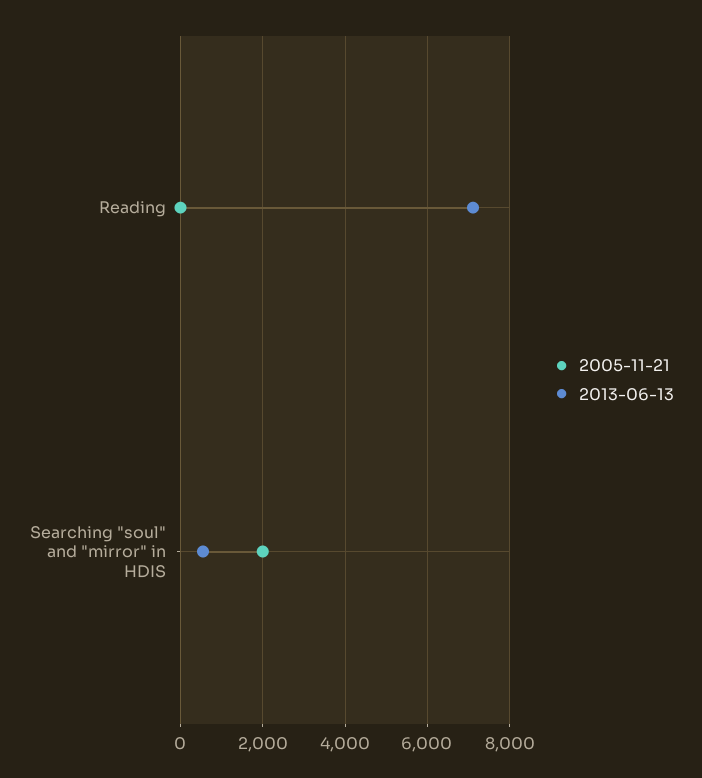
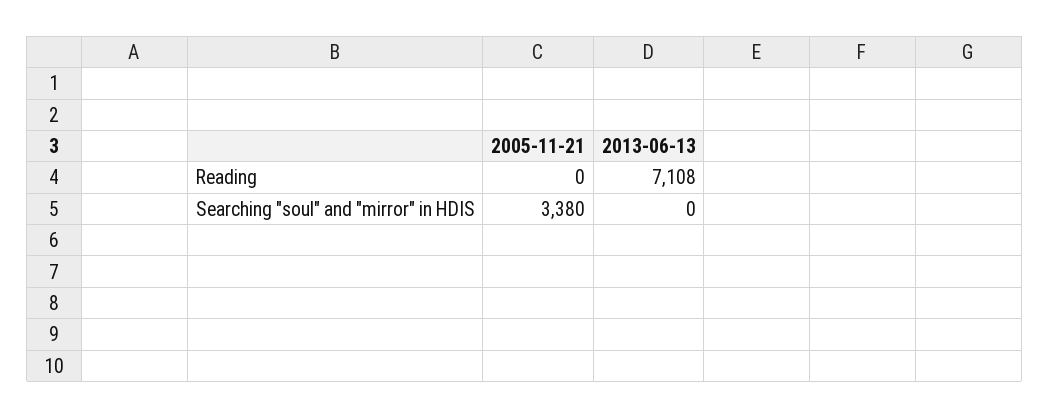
  {
    "2005-11-21": {
      "Reading": 0,
-     "Searching \"soul\" and \"mirror\" in HDIS": 2000
+     "Searching \"soul\" and \"mirror\" in HDIS": 3380
    },
    "2013-06-13": {
      "Reading": 7108,
-     "Searching \"soul\" and \"mirror\" in HDIS": 600
+     "Searching \"soul\" and \"mirror\" in HDIS": 0
    }
  }

